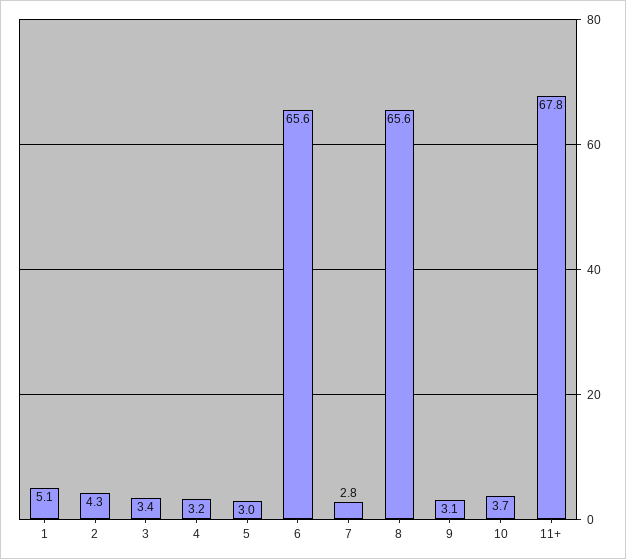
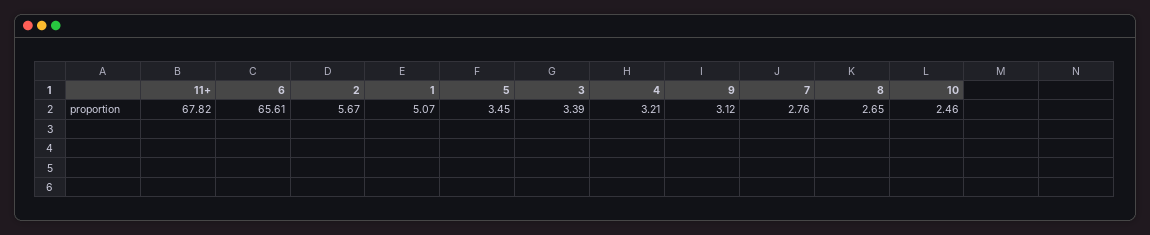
  {
    "1": 5.07,
-   "2": 4.3,
+   "2": 5.67,
    "3": 3.39,
    "4": 3.21,
-   "5": 3,
+   "5": 3.45,
    "6": 65.61,
    "7": 2.76,
-   "8": 65.6,
+   "8": 2.65,
    "9": 3.12,
-   "10": 3.7,
+   "10": 2.46,
    "11+": 67.82
  }

